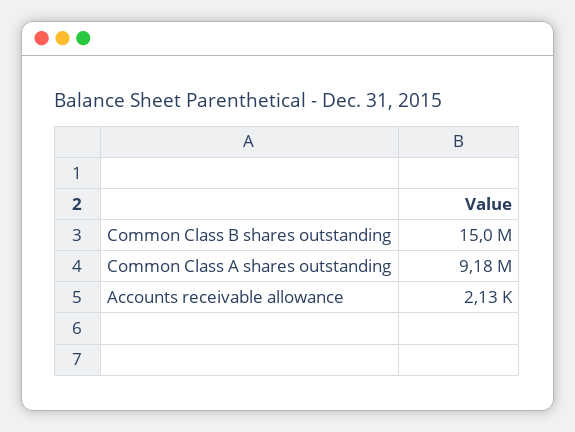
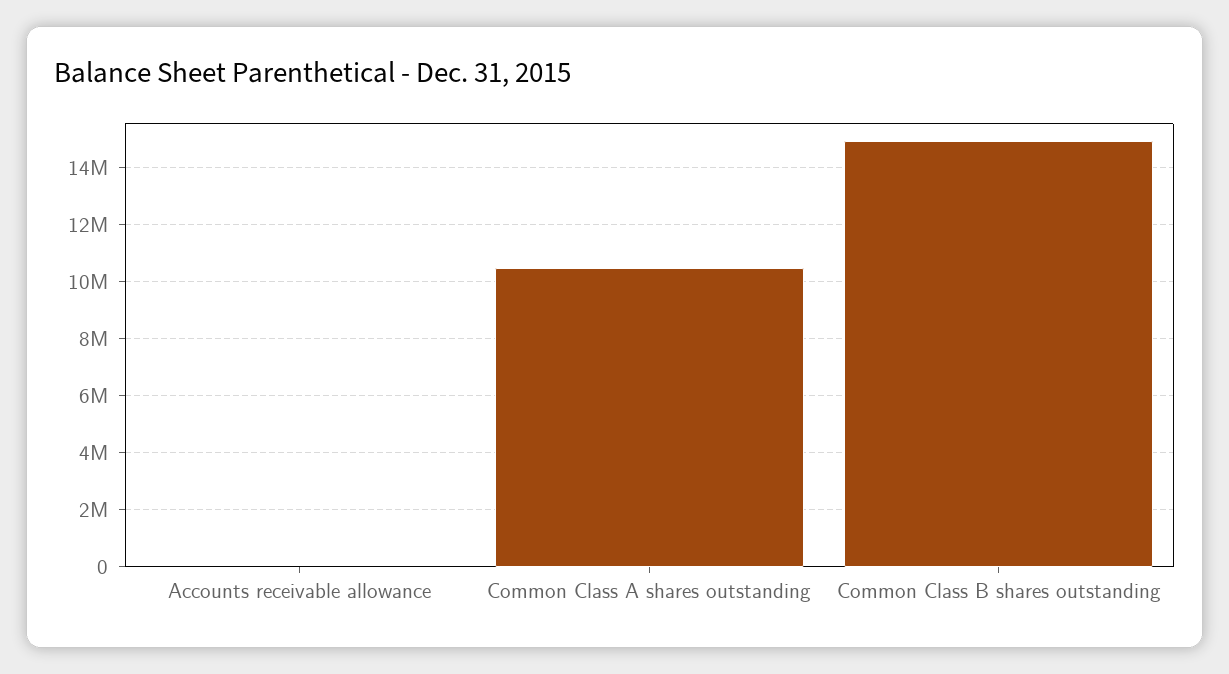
  {
    "Common Class B shares outstanding": 15000000,
-   "Common Class A shares outstanding": 9180000,
+   "Common Class A shares outstanding": 10500000,
    "Accounts receivable allowance": 2130
  }

